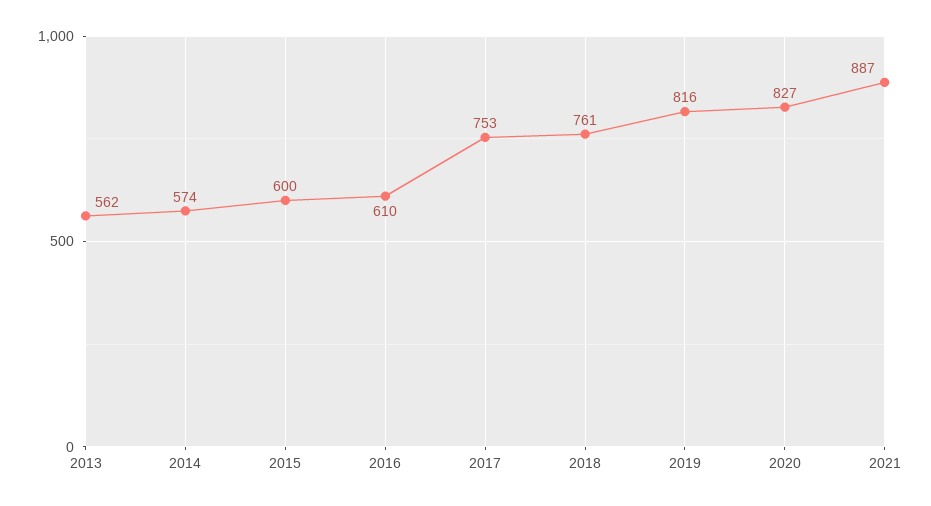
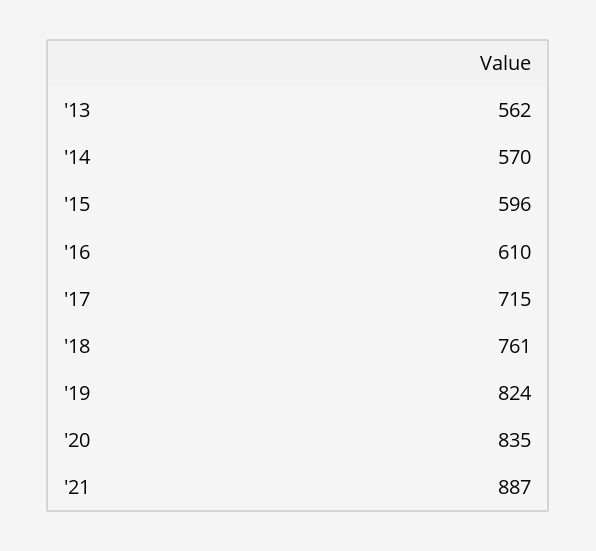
  {
    "2013": 562,
-   "2014": 574,
+   "2014": 570,
-   "2015": 600,
+   "2015": 596,
    "2016": 610,
-   "2017": 753,
+   "2017": 715,
    "2018": 761,
-   "2019": 816,
+   "2019": 824,
-   "2020": 827,
+   "2020": 835,
    "2021": 887
  }

